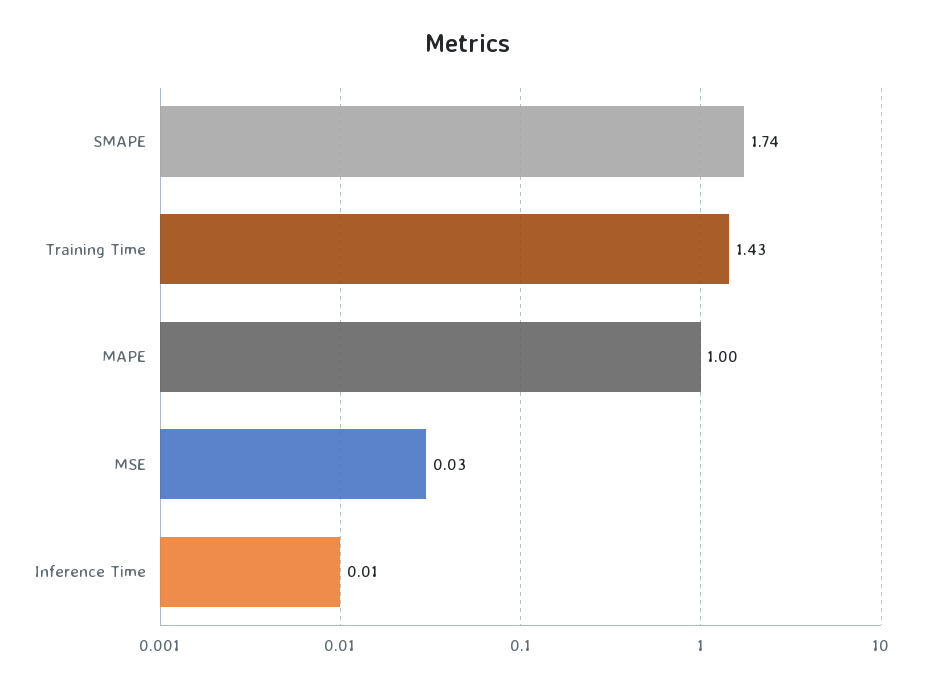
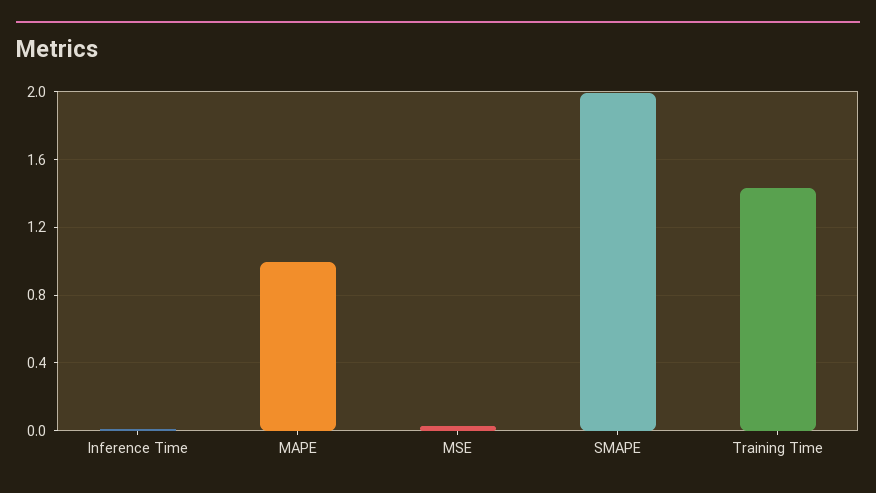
  {
-   "SMAPE": 1.74,
+   "SMAPE": 2,
    "Training Time": 1.43,
    "MAPE": 1,
    "MSE": 0.03,
    "Inference Time": 0.01
  }

